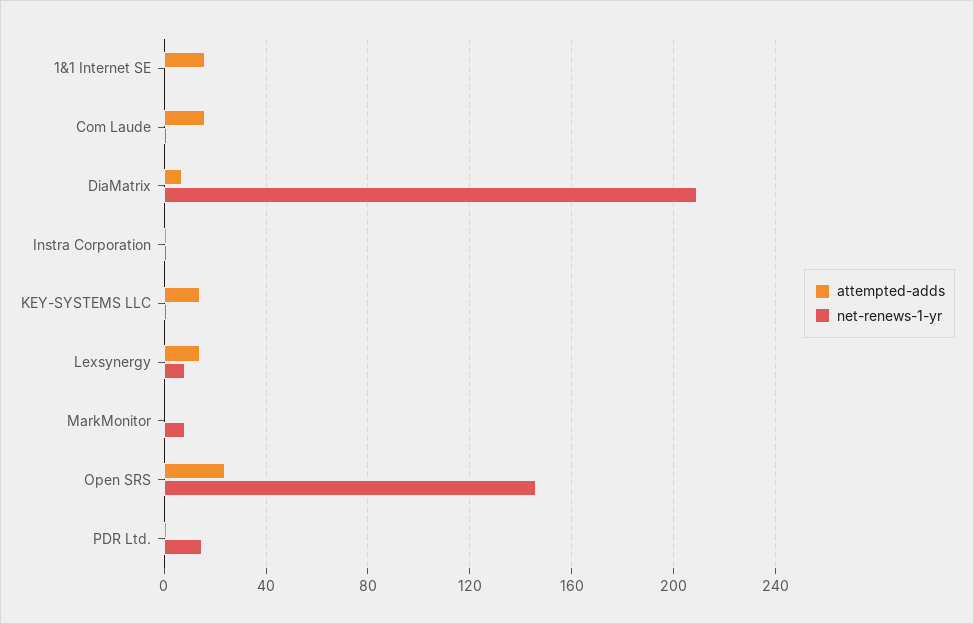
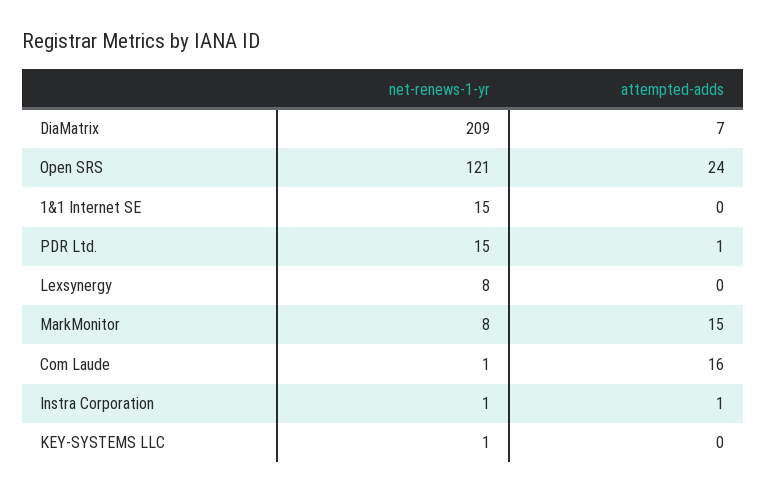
  {
    "attempted-adds": {
-     "1&1 Internet SE": 15,
+     "1&1 Internet SE": 0,
      "Com Laude": 16,
      "DiaMatrix": 7,
      "Instra Corporation": 1,
-     "KEY-SYSTEMS LLC": 15,
+     "KEY-SYSTEMS LLC": 0,
-     "Lexsynergy": 15,
+     "Lexsynergy": 0,
-     "MarkMonitor": 0,
+     "MarkMonitor": 15,
      "Open SRS": 24,
      "PDR Ltd.": 1
    },
    "net-renews-1-yr": {
-     "1&1 Internet SE": 0,
+     "1&1 Internet SE": 15,
      "Com Laude": 1,
      "DiaMatrix": 209,
      "Instra Corporation": 1,
      "KEY-SYSTEMS LLC": 1,
      "Lexsynergy": 8,
      "MarkMonitor": 8,
-     "Open SRS": 145,
+     "Open SRS": 121,
      "PDR Ltd.": 15
    }
  }

